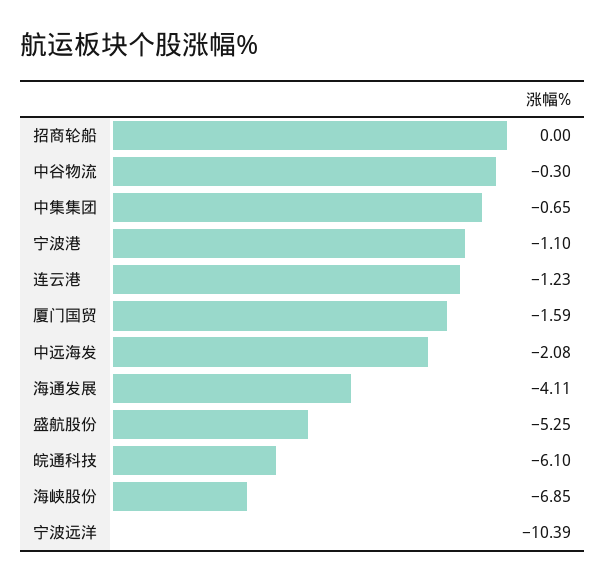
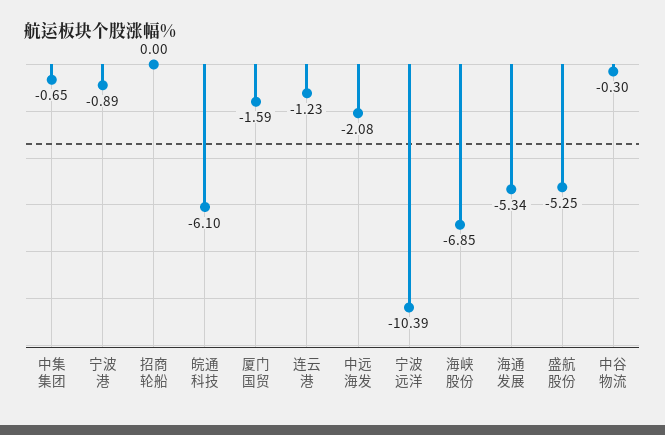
  {
    "招商轮船": 0,
    "中谷物流": -0.3,
    "中集集团": -0.65,
-   "宁波港": -1.1,
+   "宁波港": -0.89,
    "连云港": -1.23,
    "厦门国贸": -1.59,
    "中远海发": -2.08,
-   "海通发展": -4.11,
+   "海通发展": -5.34,
    "盛航股份": -5.25,
    "皖通科技": -6.1,
    "海峡股份": -6.85,
    "宁波远洋": -10.39
  }

